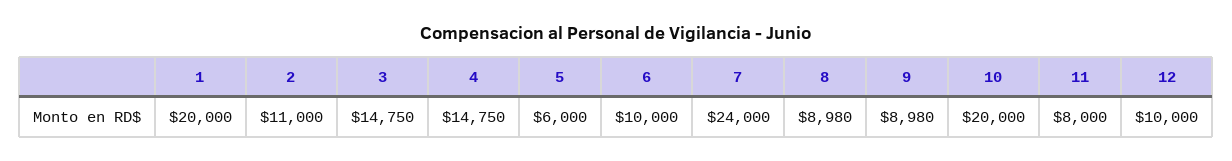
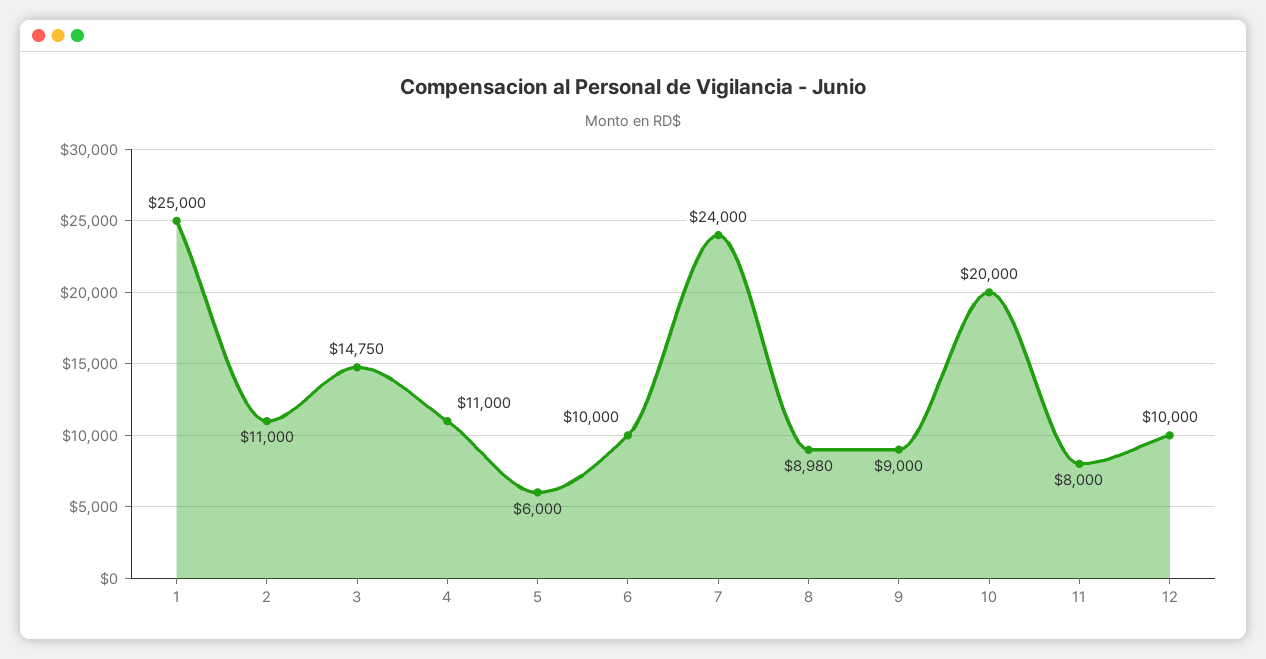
  {
-   "1": 20000,
+   "1": 25000,
    "2": 11000,
    "3": 14750,
-   "4": 14750,
+   "4": 11000,
    "5": 6000,
    "6": 10000,
    "7": 24000,
    "8": 8980,
-   "9": 8980,
+   "9": 9000,
    "10": 20000,
    "11": 8000,
    "12": 10000
  }

